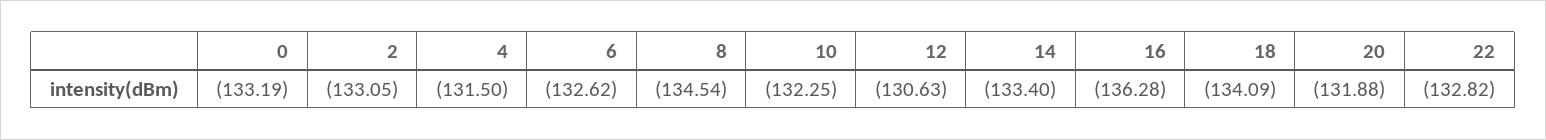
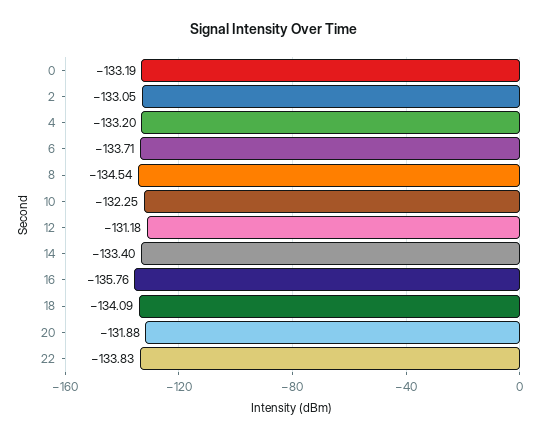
  {
    "0": -133.19,
    "2": -133.05,
-   "4": -131.5,
+   "4": -133.2,
-   "6": -132.62,
+   "6": -133.71,
    "8": -134.54,
    "10": -132.25,
-   "12": -130.63,
+   "12": -131.18,
    "14": -133.4,
-   "16": -136.28,
+   "16": -135.76,
    "18": -134.09,
    "20": -131.88,
-   "22": -132.82
+   "22": -133.83
  }

